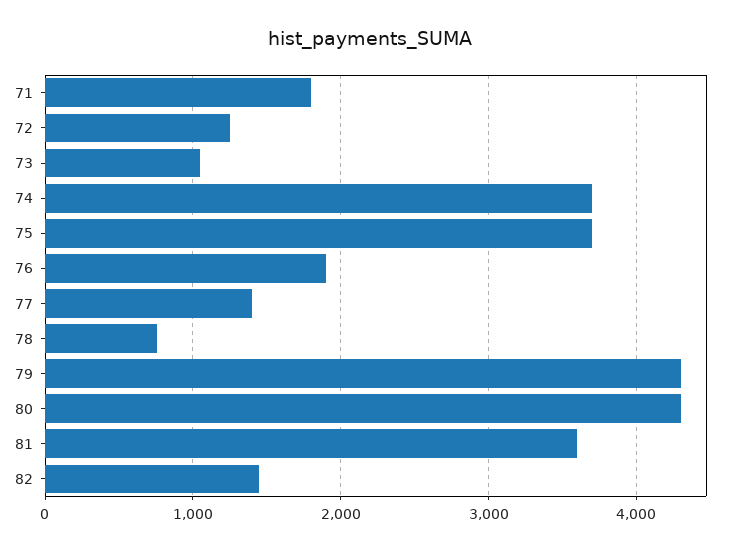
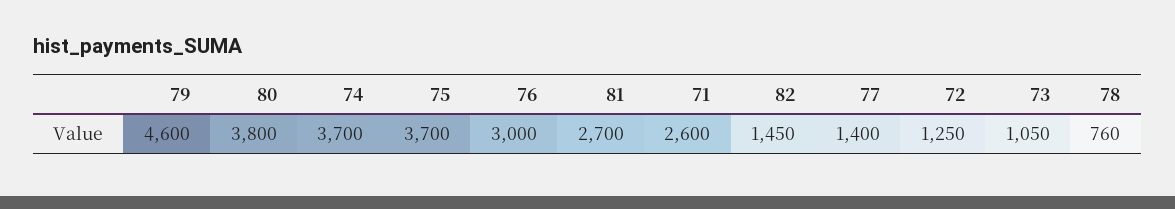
  {
-   "71": 1800,
+   "71": 2600,
    "72": 1250,
    "73": 1050,
    "74": 3700,
    "75": 3700,
-   "76": 1900,
+   "76": 3000,
    "77": 1400,
    "78": 760,
-   "79": 4300,
+   "79": 4600,
-   "80": 4300,
+   "80": 3800,
-   "81": 3600,
+   "81": 2700,
    "82": 1450
  }

